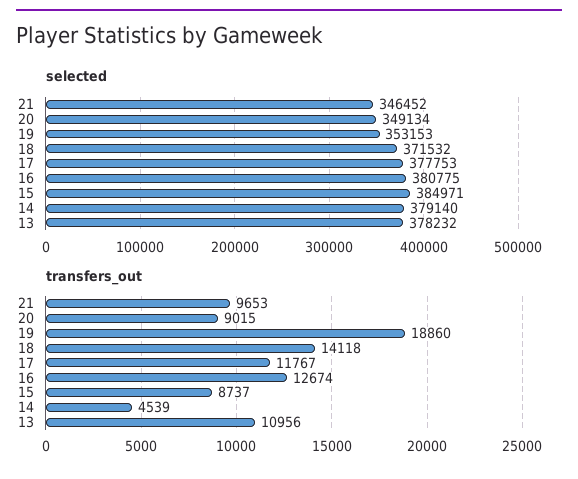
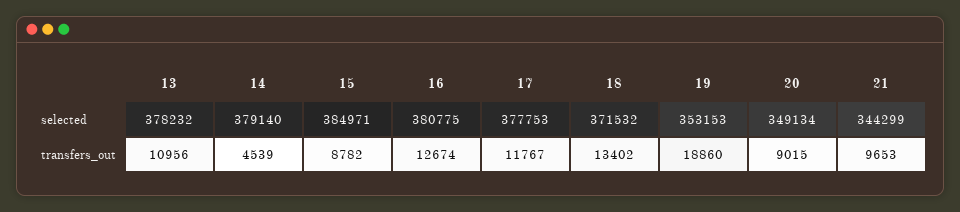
  {
    "selected": {
-     "21": 346452,
+     "21": 344299,
      "20": 349134,
      "19": 353153,
      "18": 371532,
      "17": 377753,
      "16": 380775,
      "15": 384971,
      "14": 379140,
      "13": 378232
    },
    "transfers_out": {
      "21": 9653,
      "20": 9015,
      "19": 18860,
-     "18": 14118,
+     "18": 13402,
      "17": 11767,
      "16": 12674,
-     "15": 8737,
+     "15": 8782,
      "14": 4539,
      "13": 10956
    }
  }

